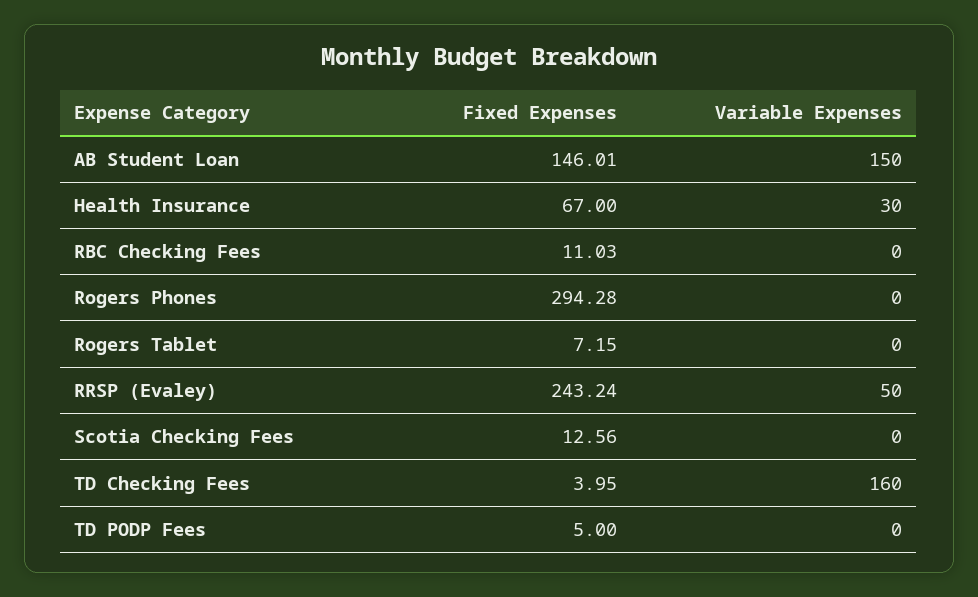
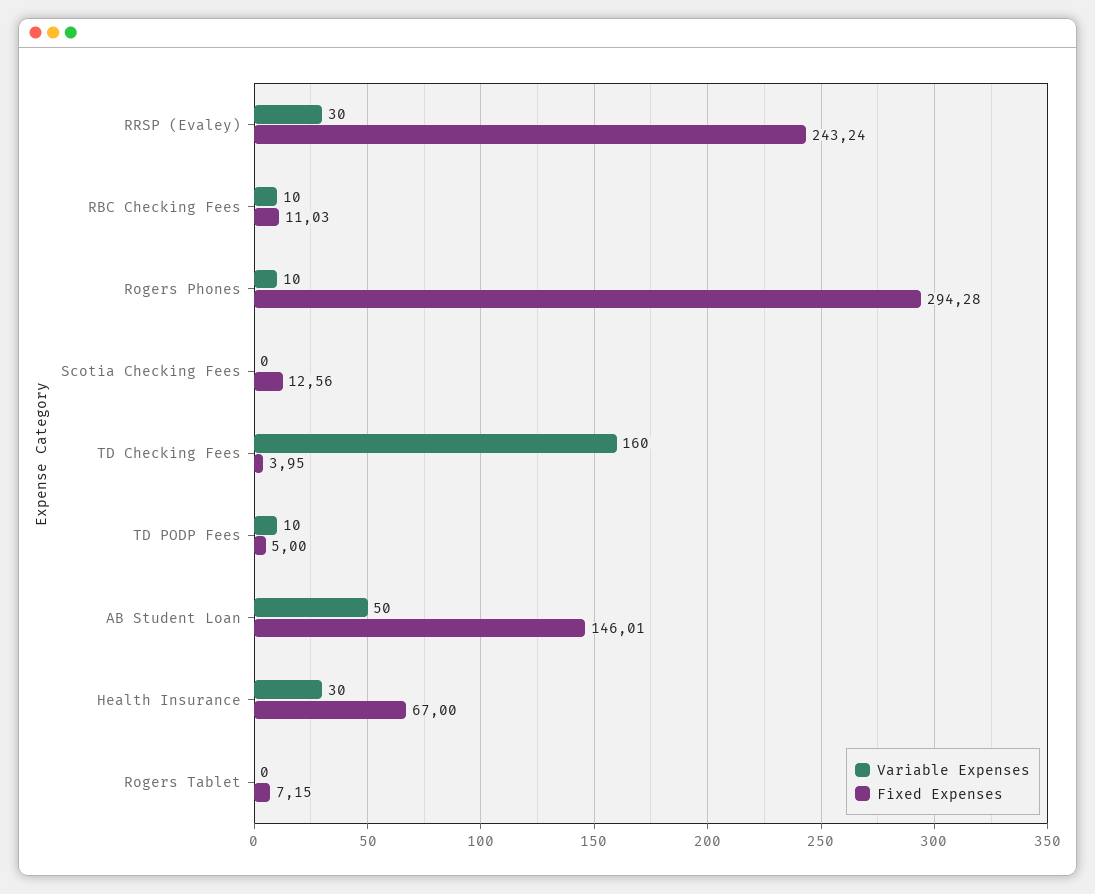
  {
    "Fixed Expenses": {
      "AB Student Loan": 146.01,
      "Health Insurance": 67,
      "RBC Checking Fees": 11.03,
      "Rogers Phones": 294.28,
      "Rogers Tablet": 7.15,
      "RRSP (Evaley)": 243.24,
      "Scotia Checking Fees": 12.56,
      "TD Checking Fees": 3.95,
      "TD PODP Fees": 5
    },
    "Variable Expenses": {
-     "AB Student Loan": 150,
+     "AB Student Loan": 50,
      "Health Insurance": 30,
-     "RBC Checking Fees": 0,
+     "RBC Checking Fees": 10,
-     "Rogers Phones": 0,
+     "Rogers Phones": 10,
      "Rogers Tablet": 0,
-     "RRSP (Evaley)": 50,
+     "RRSP (Evaley)": 30,
      "Scotia Checking Fees": 0,
      "TD Checking Fees": 160,
-     "TD PODP Fees": 0
+     "TD PODP Fees": 10
    }
  }

